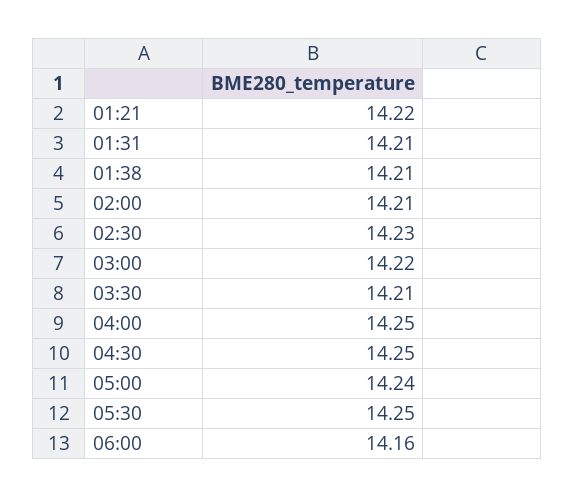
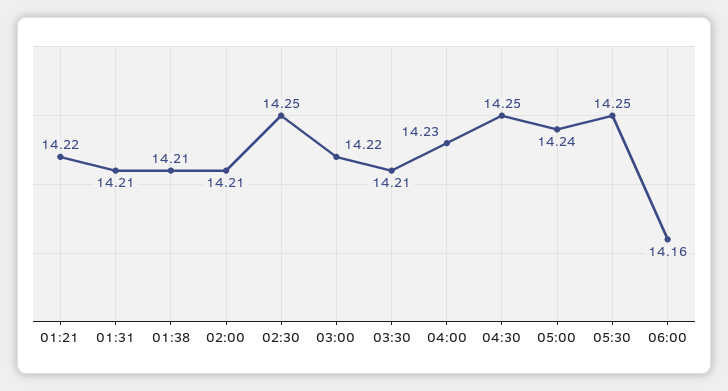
  {
    "01:21": 14.22,
    "01:31": 14.21,
    "01:38": 14.21,
    "02:00": 14.21,
-   "02:30": 14.23,
+   "02:30": 14.25,
    "03:00": 14.22,
    "03:30": 14.21,
-   "04:00": 14.25,
+   "04:00": 14.23,
    "04:30": 14.25,
    "05:00": 14.24,
    "05:30": 14.25,
    "06:00": 14.16
  }

